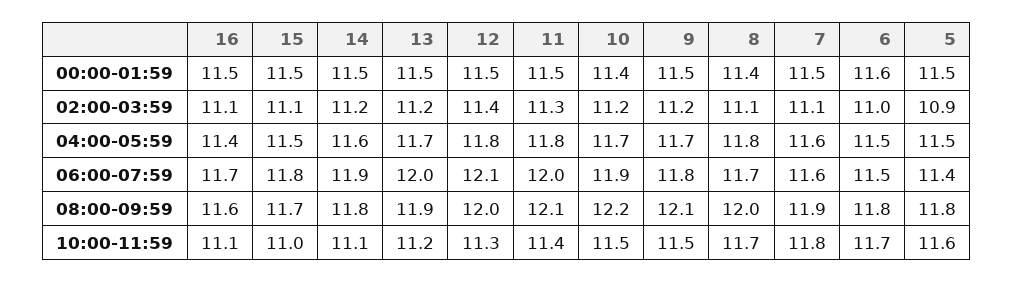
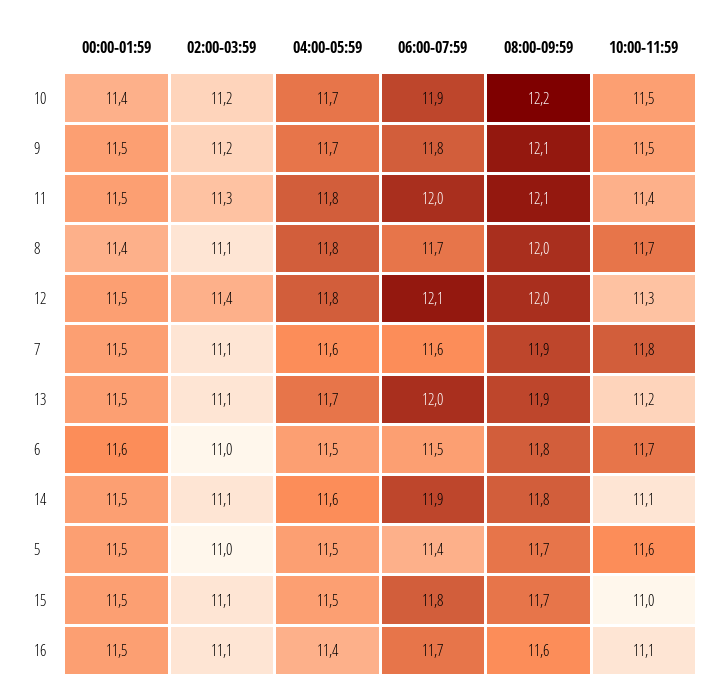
  {
    "16": {
      "00:00-01:59": 11.5,
      "02:00-03:59": 11.1,
      "04:00-05:59": 11.4,
      "06:00-07:59": 11.7,
      "08:00-09:59": 11.6,
      "10:00-11:59": 11.1
    },
    "15": {
      "00:00-01:59": 11.5,
      "02:00-03:59": 11.1,
      "04:00-05:59": 11.5,
      "06:00-07:59": 11.8,
      "08:00-09:59": 11.7,
      "10:00-11:59": 11
    },
    "14": {
      "00:00-01:59": 11.5,
-     "02:00-03:59": 11.2,
+     "02:00-03:59": 11.1,
      "04:00-05:59": 11.6,
      "06:00-07:59": 11.9,
      "08:00-09:59": 11.8,
      "10:00-11:59": 11.1
    },
    "13": {
      "00:00-01:59": 11.5,
-     "02:00-03:59": 11.2,
+     "02:00-03:59": 11.1,
      "04:00-05:59": 11.7,
      "06:00-07:59": 12,
      "08:00-09:59": 11.9,
      "10:00-11:59": 11.2
    },
    "12": {
      "00:00-01:59": 11.5,
      "02:00-03:59": 11.4,
      "04:00-05:59": 11.8,
      "06:00-07:59": 12.1,
      "08:00-09:59": 12,
      "10:00-11:59": 11.3
    },
    "11": {
      "00:00-01:59": 11.5,
      "02:00-03:59": 11.3,
      "04:00-05:59": 11.8,
      "06:00-07:59": 12,
      "08:00-09:59": 12.1,
      "10:00-11:59": 11.4
    },
    "10": {
      "00:00-01:59": 11.4,
      "02:00-03:59": 11.2,
      "04:00-05:59": 11.7,
      "06:00-07:59": 11.9,
      "08:00-09:59": 12.2,
      "10:00-11:59": 11.5
    },
    "9": {
      "00:00-01:59": 11.5,
      "02:00-03:59": 11.2,
      "04:00-05:59": 11.7,
      "06:00-07:59": 11.8,
      "08:00-09:59": 12.1,
      "10:00-11:59": 11.5
    },
    "8": {
      "00:00-01:59": 11.4,
      "02:00-03:59": 11.1,
      "04:00-05:59": 11.8,
      "06:00-07:59": 11.7,
      "08:00-09:59": 12,
      "10:00-11:59": 11.7
    },
    "7": {
      "00:00-01:59": 11.5,
      "02:00-03:59": 11.1,
      "04:00-05:59": 11.6,
      "06:00-07:59": 11.6,
      "08:00-09:59": 11.9,
      "10:00-11:59": 11.8
    },
    "6": {
      "00:00-01:59": 11.6,
      "02:00-03:59": 11,
      "04:00-05:59": 11.5,
      "06:00-07:59": 11.5,
      "08:00-09:59": 11.8,
      "10:00-11:59": 11.7
    },
    "5": {
      "00:00-01:59": 11.5,
-     "02:00-03:59": 10.9,
+     "02:00-03:59": 11,
      "04:00-05:59": 11.5,
      "06:00-07:59": 11.4,
-     "08:00-09:59": 11.8,
+     "08:00-09:59": 11.7,
      "10:00-11:59": 11.6
    }
  }

